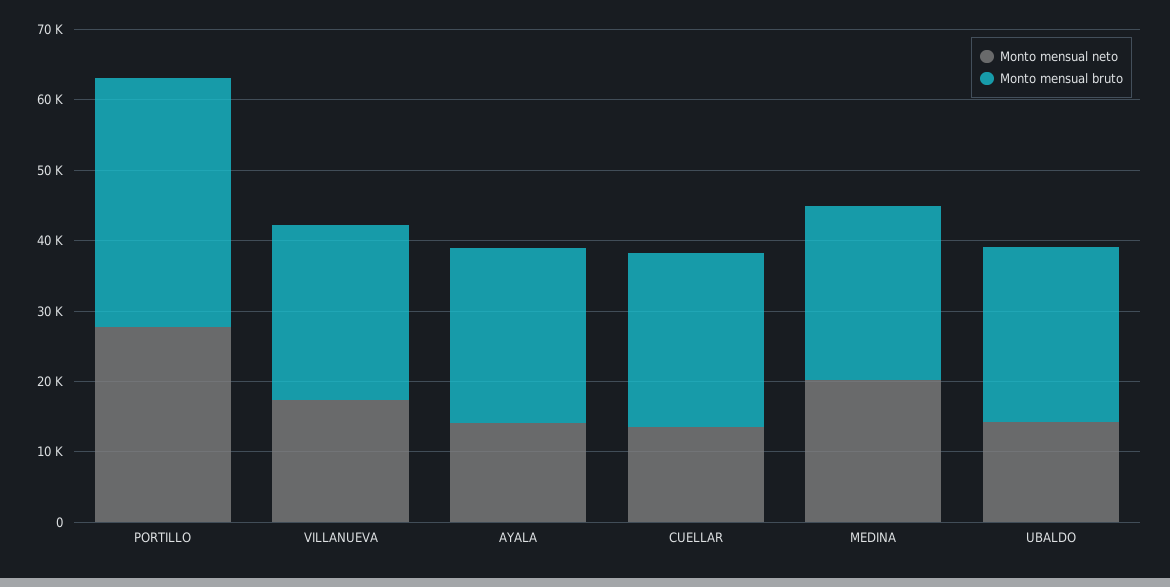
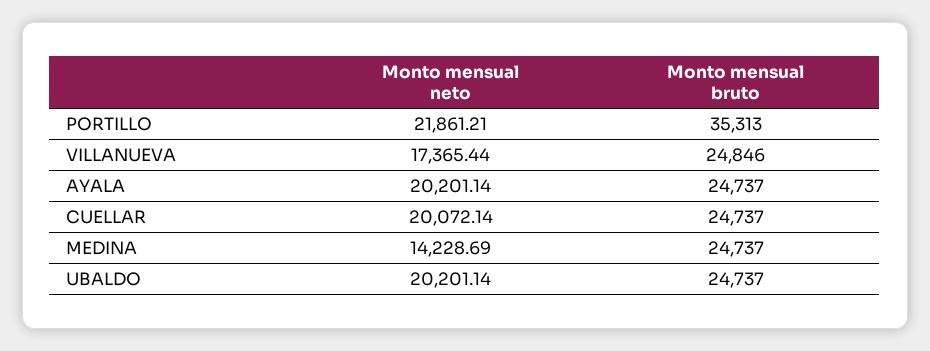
  {
    "Monto mensual neto": {
-     "PORTILLO": 28000,
+     "PORTILLO": 21861.21,
      "VILLANUEVA": 17365.44,
-     "AYALA": 14000,
+     "AYALA": 20201.14,
-     "CUELLAR": 14000,
+     "CUELLAR": 20072.14,
-     "MEDINA": 20000,
+     "MEDINA": 14228.69,
-     "UBALDO": 14000
+     "UBALDO": 20201.14
    },
    "Monto mensual bruto": {
      "PORTILLO": 35313,
      "VILLANUEVA": 24846,
      "AYALA": 24737,
      "CUELLAR": 24737,
      "MEDINA": 24737,
      "UBALDO": 24737
    }
  }

